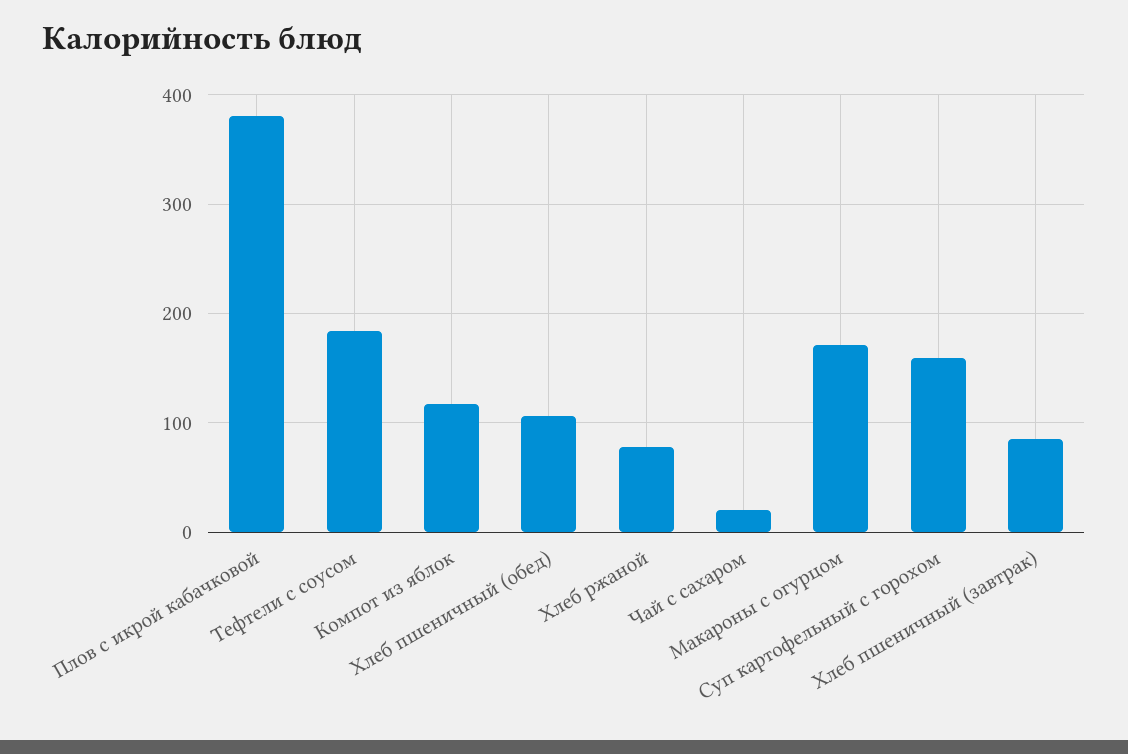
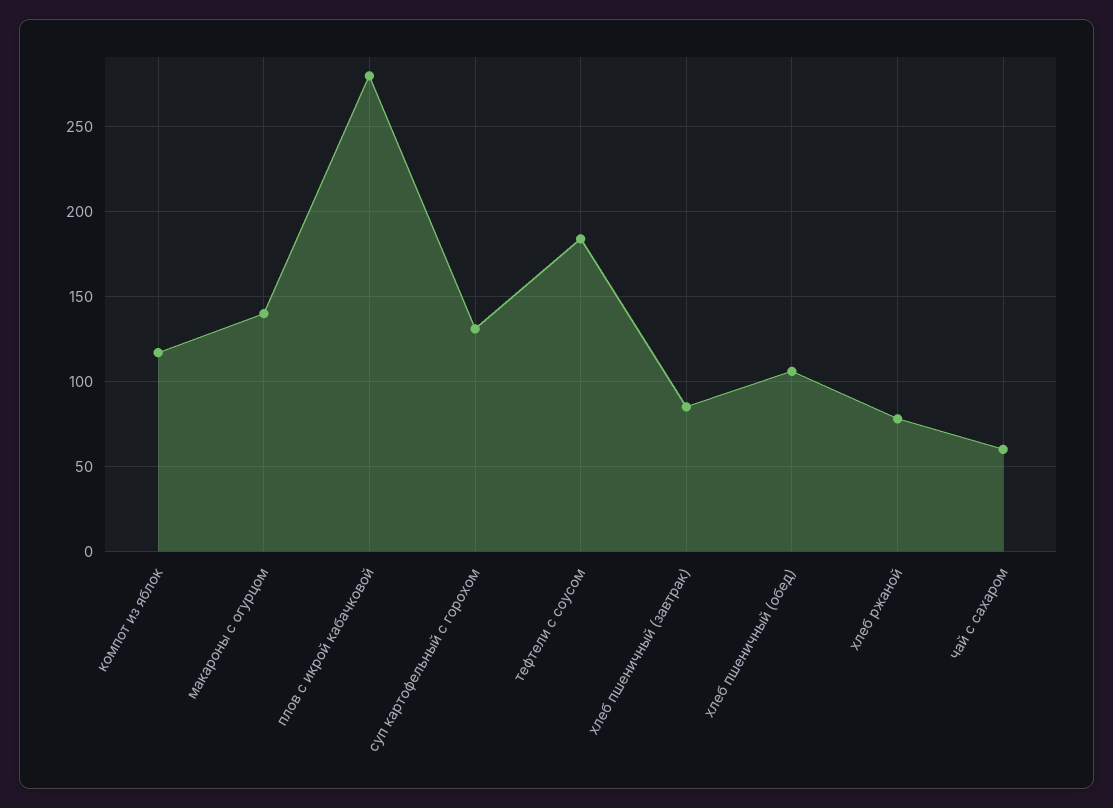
  {
-   "Плов с икрой кабачковой": 380,
+   "Плов с икрой кабачковой": 280,
    "Тефтели с соусом": 185,
    "Компот из яблок": 115,
    "Хлеб пшеничный (обед)": 105,
    "Хлеб ржаной": 80,
-   "Чай с сахаром": 20,
+   "Чай с сахаром": 60,
-   "Макароны с огурцом": 170,
+   "Макароны с огурцом": 140,
-   "Суп картофельный с горохом": 160,
+   "Суп картофельный с горохом": 130,
    "Хлеб пшеничный (завтрак)": 85
  }

